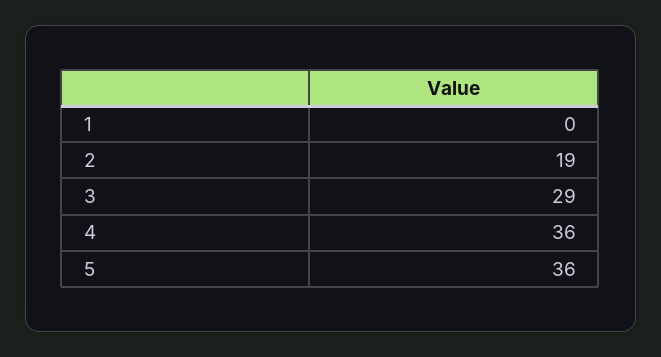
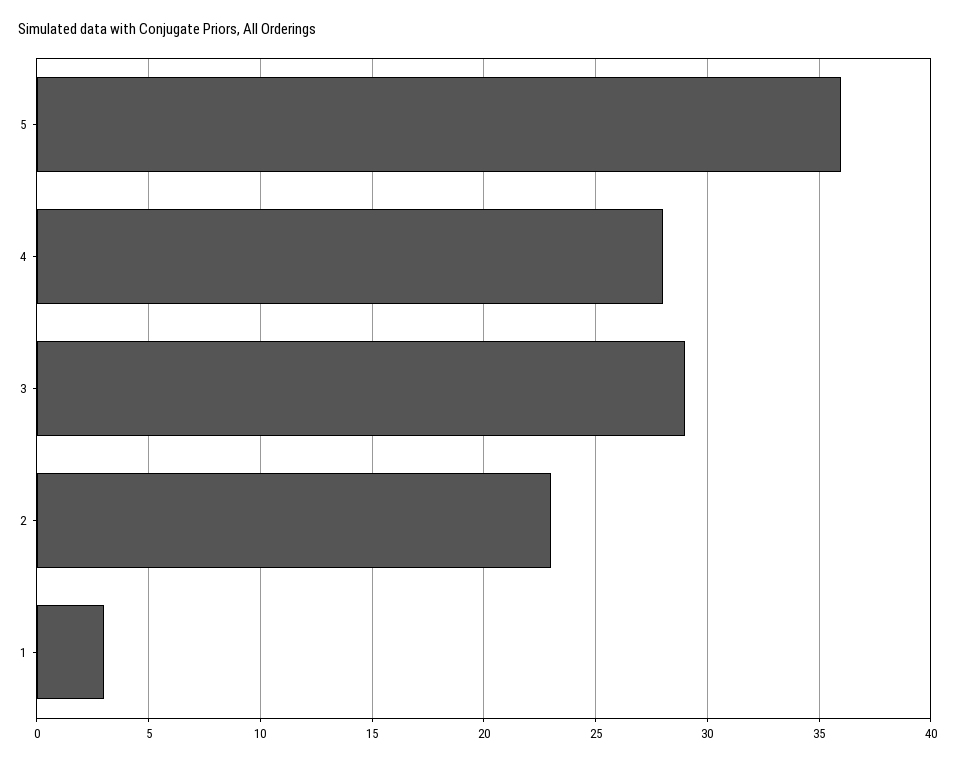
  {
-   "1": 0,
+   "1": 3,
-   "2": 19,
+   "2": 23,
    "3": 29,
-   "4": 36,
+   "4": 28,
    "5": 36
  }

